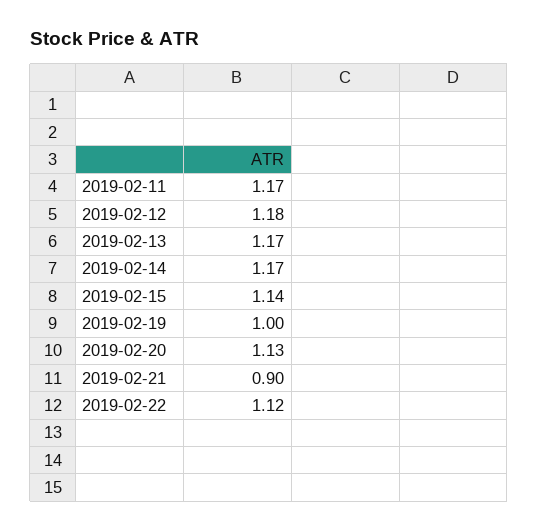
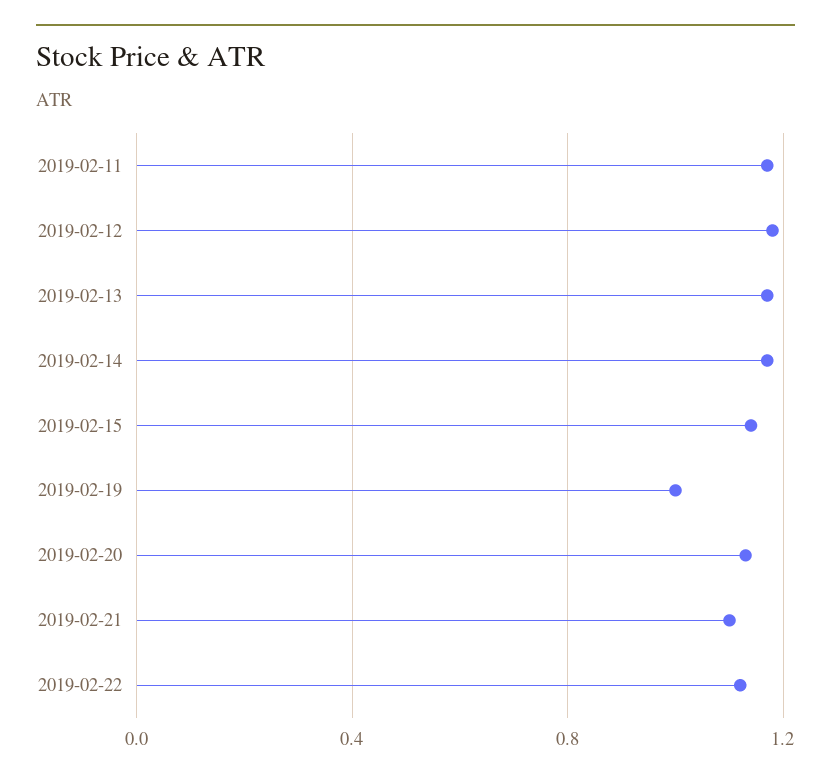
  {
    "2019-02-11": 1.17,
    "2019-02-12": 1.18,
    "2019-02-13": 1.17,
    "2019-02-14": 1.17,
    "2019-02-15": 1.14,
    "2019-02-19": 1,
    "2019-02-20": 1.13,
-   "2019-02-21": 0.9,
+   "2019-02-21": 1.1,
    "2019-02-22": 1.12
  }

